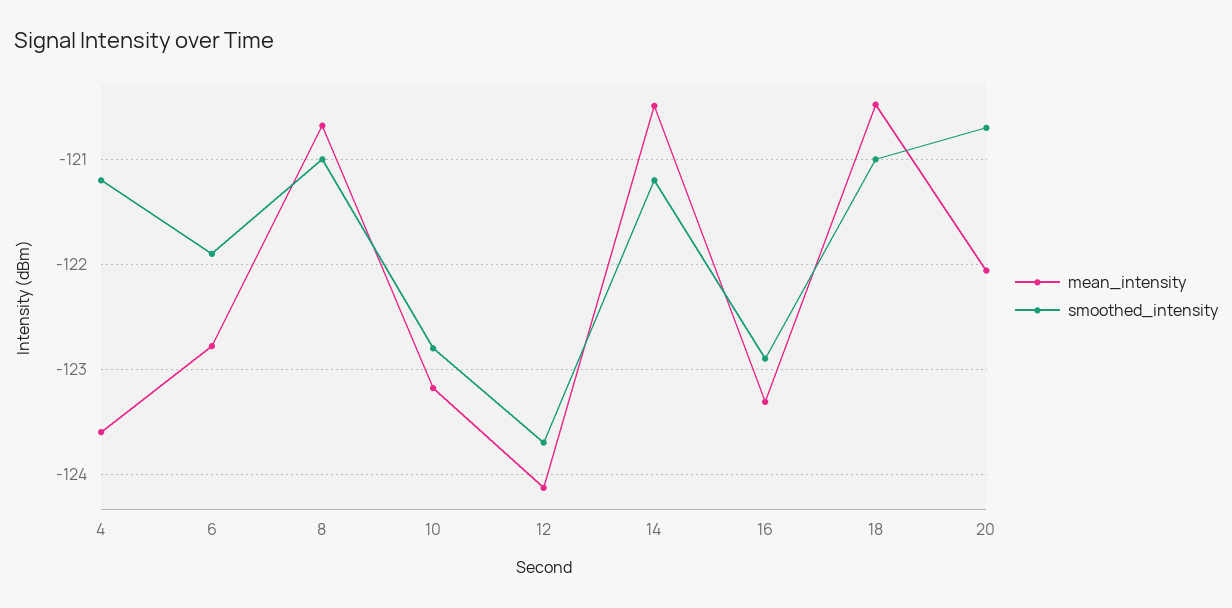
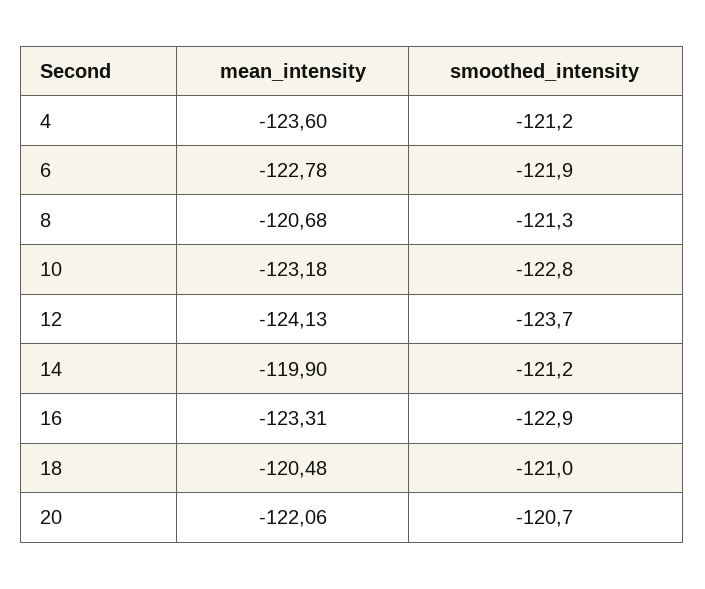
  {
    "mean_intensity": {
      "4": -123.6,
      "6": -122.78,
      "8": -120.68,
      "10": -123.18,
      "12": -124.13,
-     "14": -120.5,
+     "14": -119.9,
      "16": -123.31,
      "18": -120.48,
      "20": -122.06
    },
    "smoothed_intensity": {
      "4": -121.2,
      "6": -121.9,
-     "8": -121,
+     "8": -121.3,
      "10": -122.8,
      "12": -123.7,
      "14": -121.2,
      "16": -122.9,
      "18": -121,
      "20": -120.7
    }
  }

